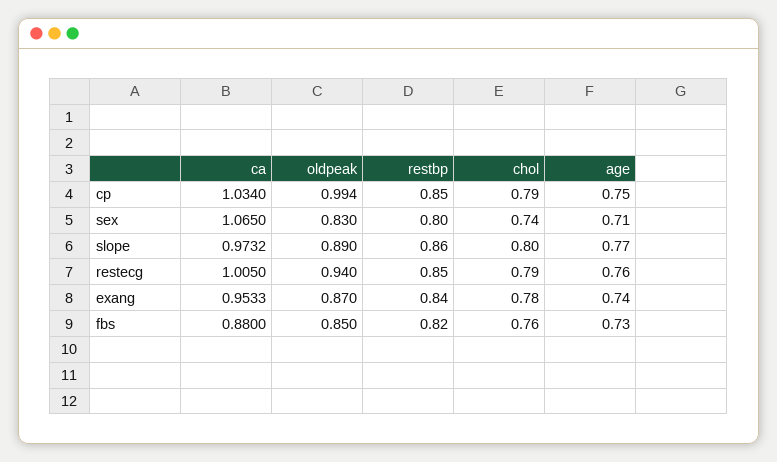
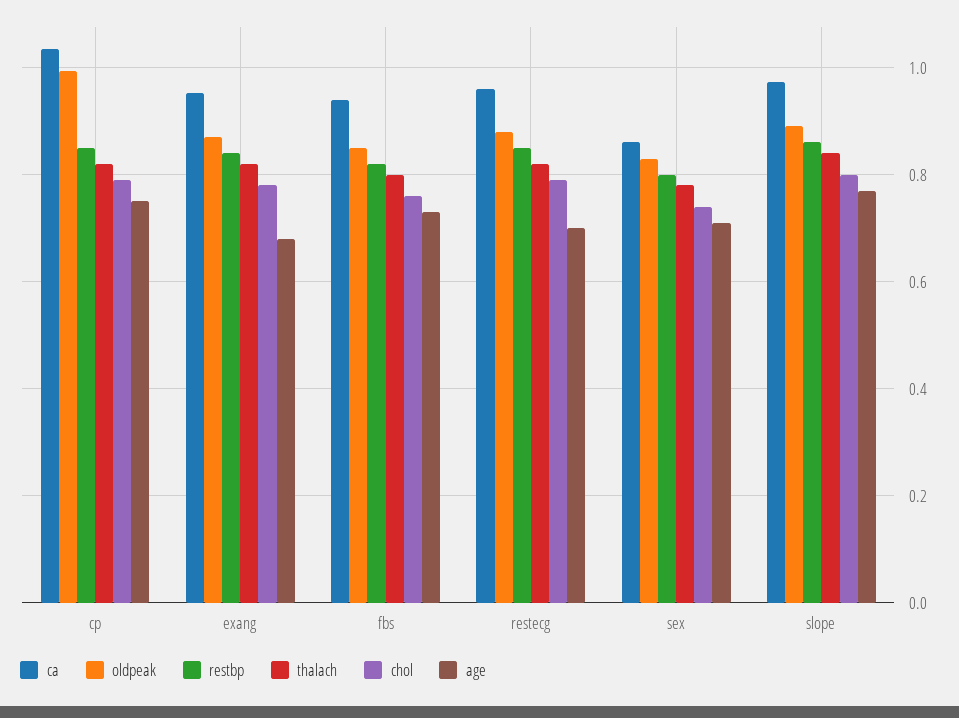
  {
    "ca": {
      "cp": 1.034,
-     "sex": 1.065,
+     "sex": 0.86,
      "slope": 0.9732,
-     "restecg": 1.005,
+     "restecg": 0.96,
      "exang": 0.9533,
-     "fbs": 0.88
+     "fbs": 0.94
    },
    "oldpeak": {
      "cp": 0.994,
      "sex": 0.83,
      "slope": 0.89,
-     "restecg": 0.94,
+     "restecg": 0.88,
      "exang": 0.87,
      "fbs": 0.85
    },
    "restbp": {
      "cp": 0.85,
      "sex": 0.8,
      "slope": 0.86,
      "restecg": 0.85,
      "exang": 0.84,
      "fbs": 0.82
    },
    "chol": {
      "cp": 0.79,
      "sex": 0.74,
      "slope": 0.8,
      "restecg": 0.79,
      "exang": 0.78,
      "fbs": 0.76
    },
    "age": {
      "cp": 0.75,
      "sex": 0.71,
      "slope": 0.77,
-     "restecg": 0.76,
+     "restecg": 0.7,
-     "exang": 0.74,
+     "exang": 0.68,
      "fbs": 0.73
-   }
+   },
+   "thalach": {
+     "cp": 0.82,
+     "exang": 0.82,
+     "fbs": 0.8,
+     "restecg": 0.82,
+     "sex": 0.78,
+     "slope": 0.84
+   }
  }

